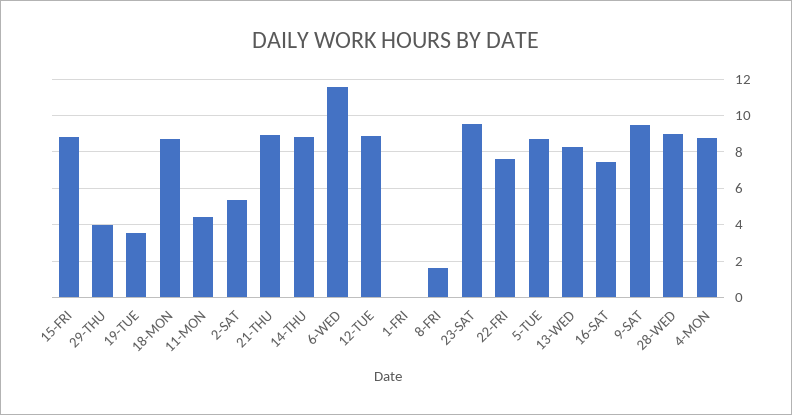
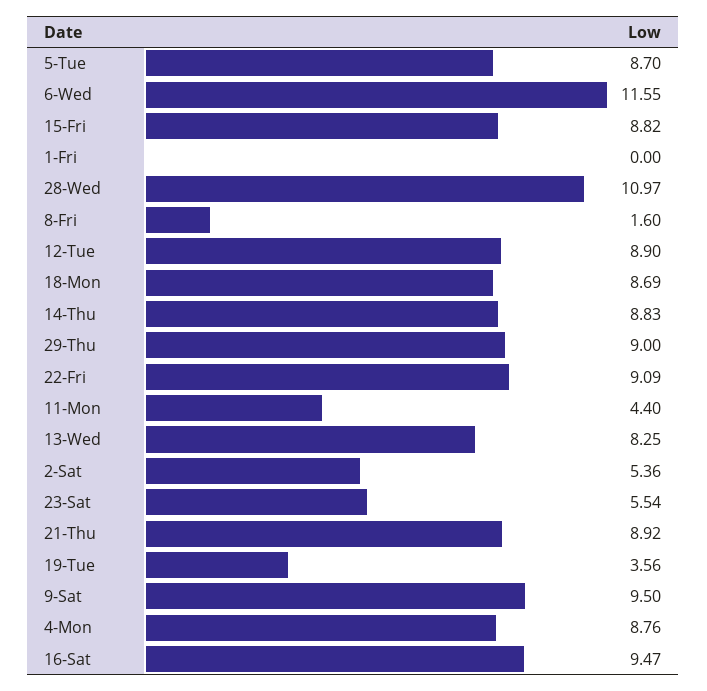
  {
    "15-FRI": 8.82,
-   "29-THU": 4,
+   "29-THU": 9,
    "19-TUE": 3.56,
    "18-MON": 8.69,
    "11-MON": 4.4,
    "2-SAT": 5.36,
    "21-THU": 8.92,
    "14-THU": 8.83,
    "6-WED": 11.55,
    "12-TUE": 8.9,
    "1-FRI": 0,
    "8-FRI": 1.6,
-   "23-SAT": 9.5,
+   "23-SAT": 5.54,
-   "22-FRI": 7.5,
+   "22-FRI": 9.09,
    "5-TUE": 8.7,
    "13-WED": 8.25,
-   "16-SAT": 7.5,
+   "16-SAT": 9.47,
    "9-SAT": 9.5,
-   "28-WED": 9,
+   "28-WED": 10.97,
    "4-MON": 8.76
  }

